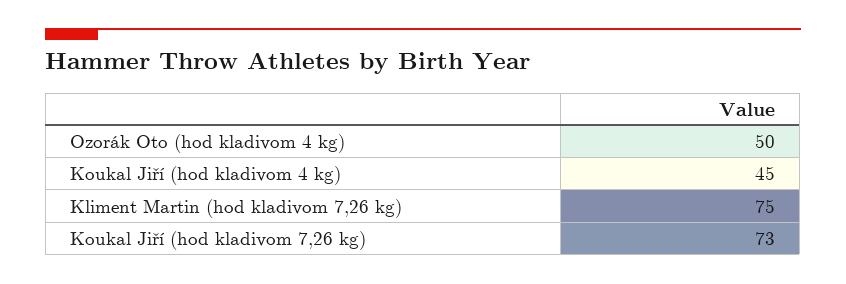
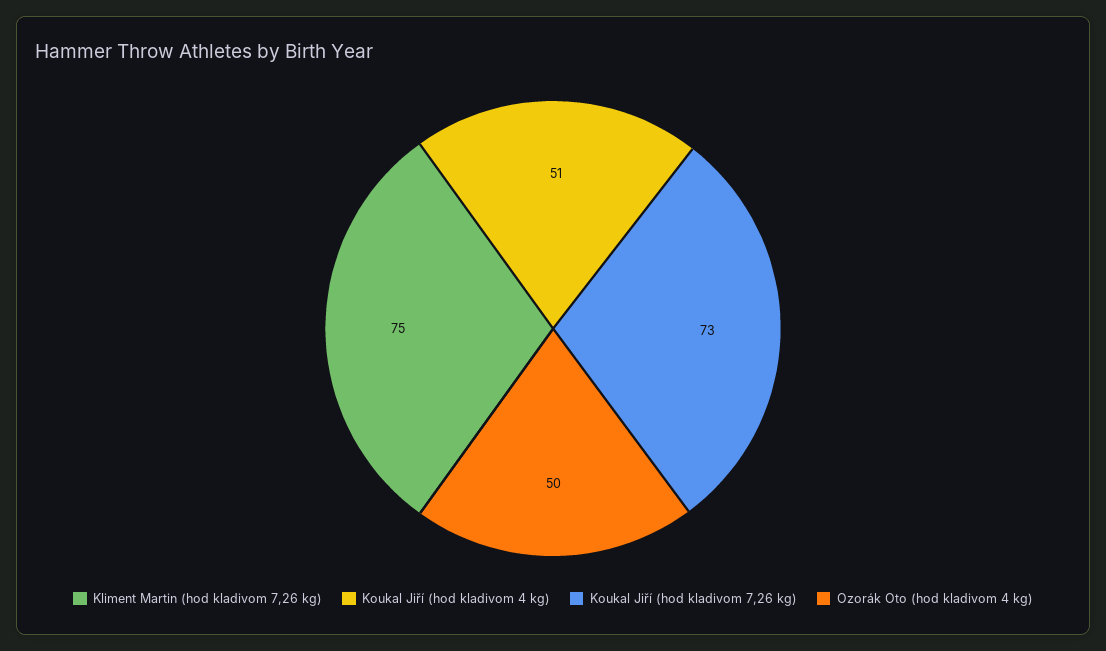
  {
    "Ozorák Oto (hod kladivom 4 kg)": 50,
-   "Koukal Jiří (hod kladivom 4 kg)": 45,
+   "Koukal Jiří (hod kladivom 4 kg)": 51,
    "Kliment Martin (hod kladivom 7,26 kg)": 75,
    "Koukal Jiří (hod kladivom 7,26 kg)": 73
  }

